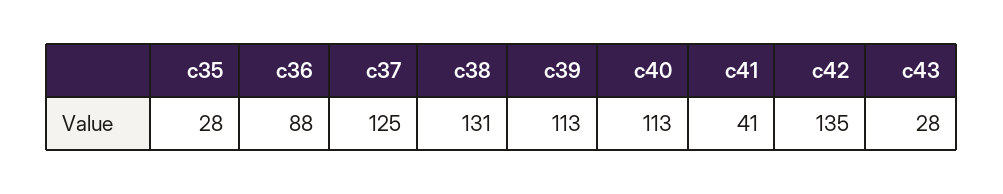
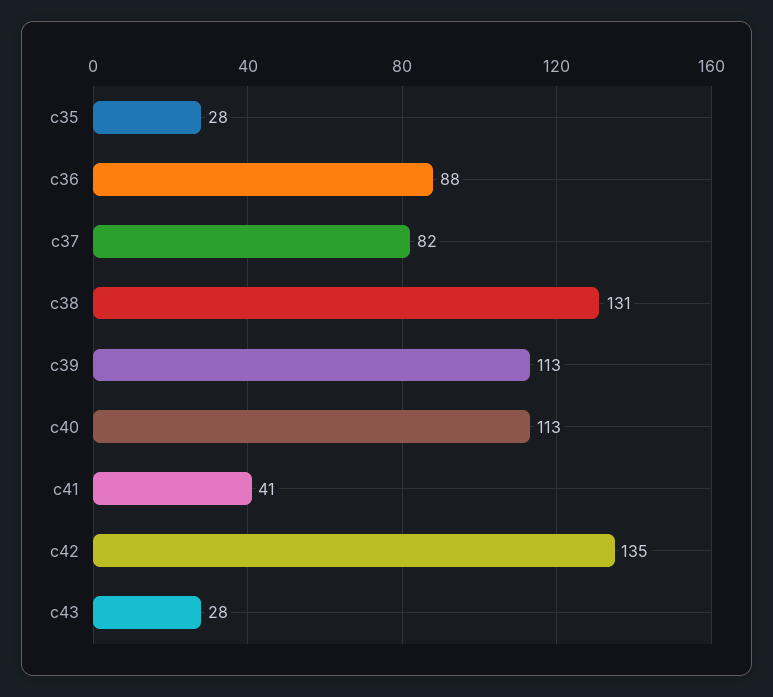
  {
    "c35": 28,
    "c36": 88,
-   "c37": 125,
+   "c37": 82,
    "c38": 131,
    "c39": 113,
    "c40": 113,
    "c41": 41,
    "c42": 135,
    "c43": 28
  }

